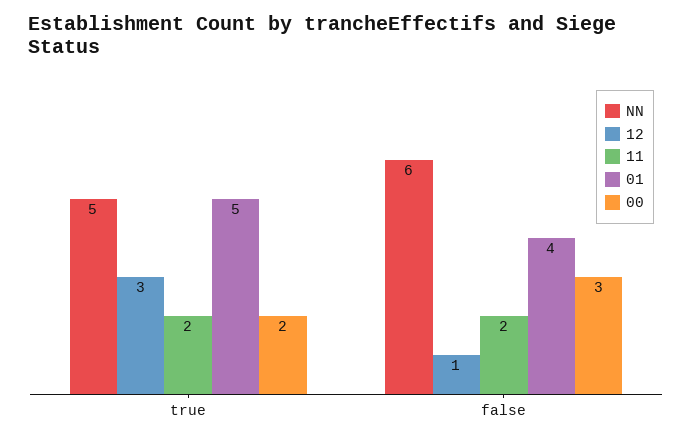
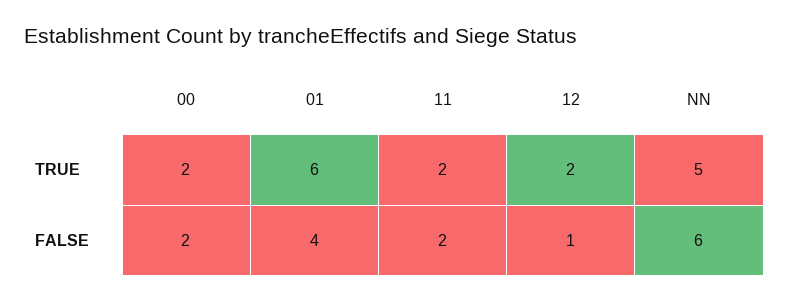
  {
    "NN": {
      "true": 5,
      "false": 6
    },
    "12": {
-     "true": 3,
+     "true": 2,
      "false": 1
    },
    "11": {
      "true": 2,
      "false": 2
    },
    "01": {
-     "true": 5,
+     "true": 6,
      "false": 4
    },
    "00": {
      "true": 2,
-     "false": 3
+     "false": 2
    }
  }

